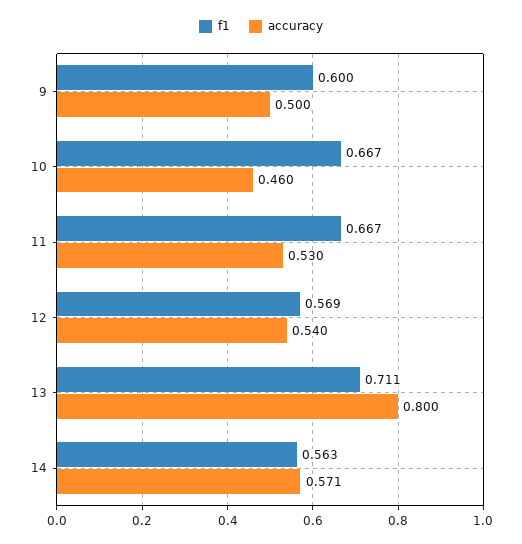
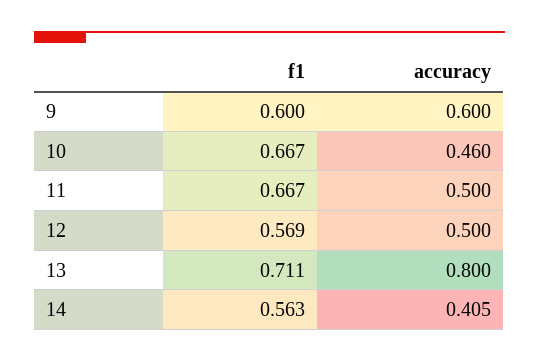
  {
    "f1": {
      "9": 0.6,
      "10": 0.667,
      "11": 0.667,
      "12": 0.569,
      "13": 0.711,
      "14": 0.563
    },
    "accuracy": {
-     "9": 0.5,
+     "9": 0.6,
      "10": 0.46,
-     "11": 0.53,
+     "11": 0.5,
-     "12": 0.54,
+     "12": 0.5,
      "13": 0.8,
-     "14": 0.571
+     "14": 0.405
    }
  }

